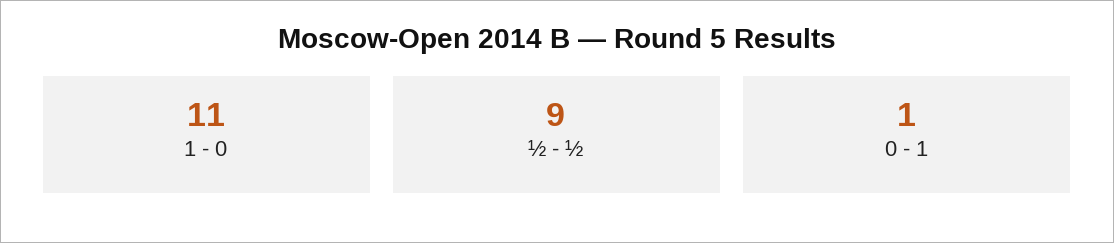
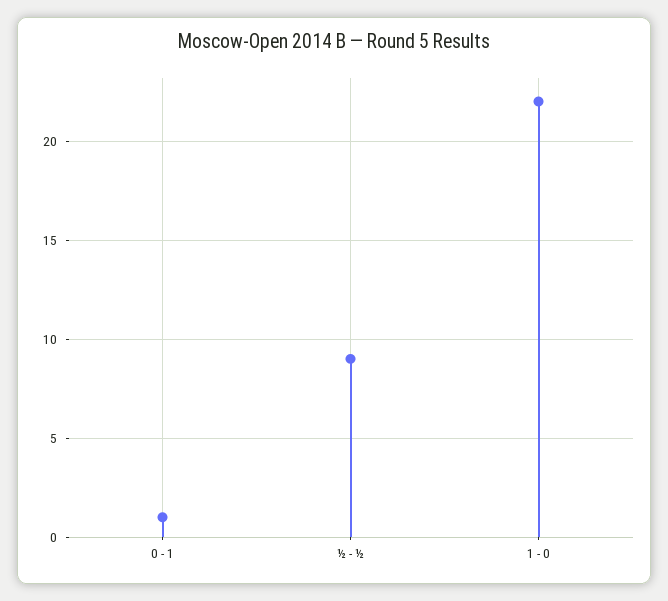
  {
-   "1 - 0": 11,
+   "1 - 0": 22,
    "½ - ½": 9,
    "0 - 1": 1
  }

